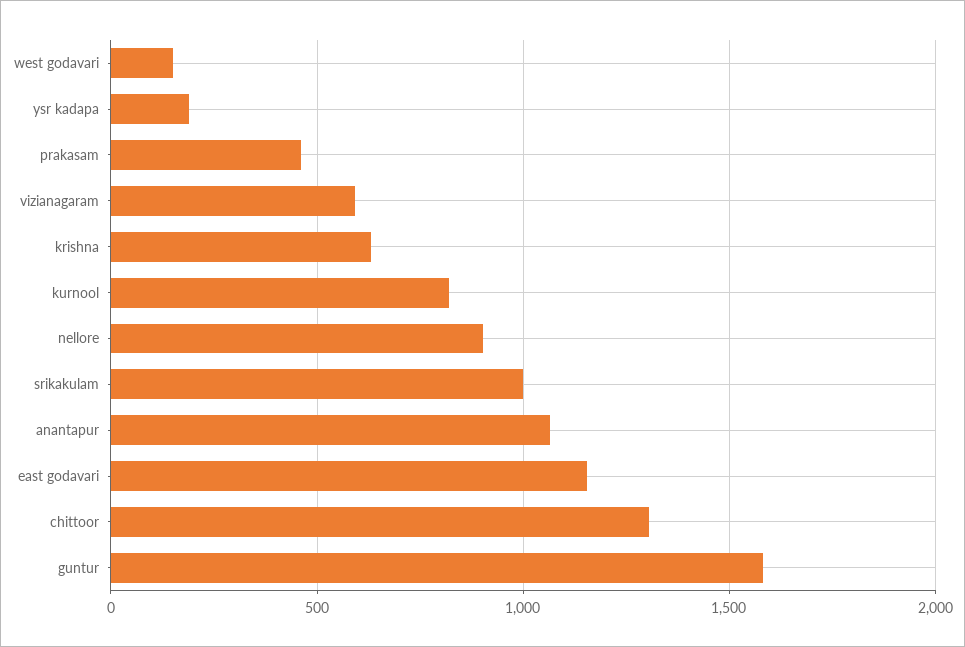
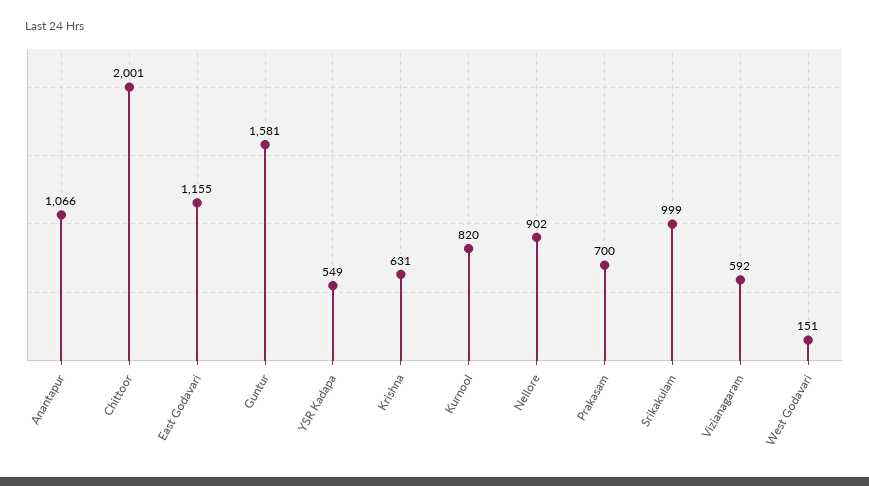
  {
    "west godavari": 151,
-   "ysr kadapa": 200,
+   "ysr kadapa": 549,
-   "prakasam": 450,
+   "prakasam": 700,
    "vizianagaram": 592,
    "krishna": 631,
    "kurnool": 820,
    "nellore": 902,
    "srikakulam": 999,
    "anantapur": 1066,
    "east godavari": 1155,
-   "chittoor": 1300,
+   "chittoor": 2001,
    "guntur": 1581
  }

